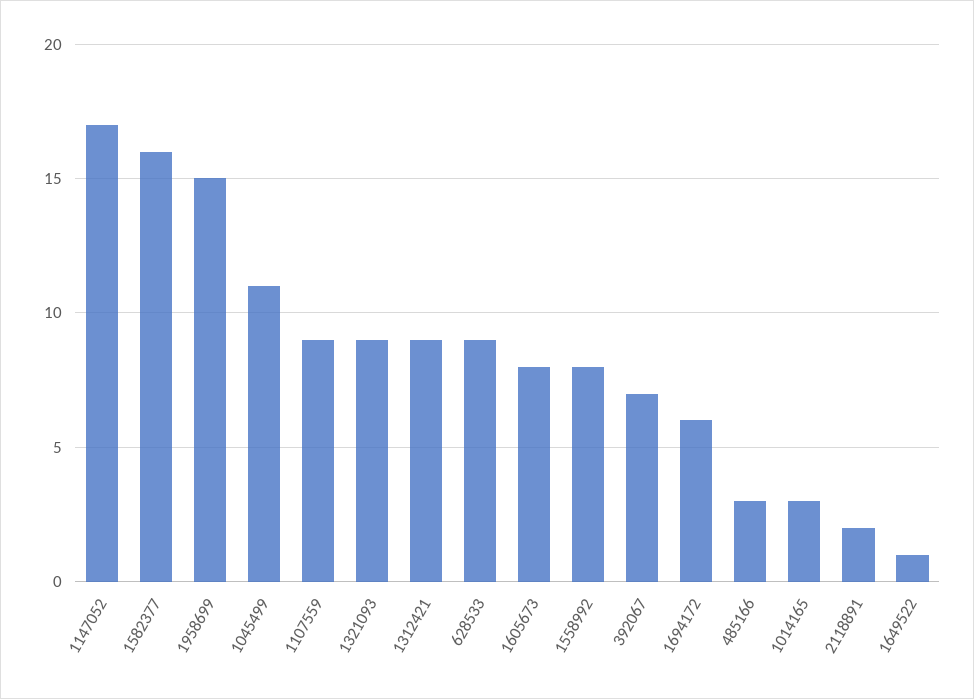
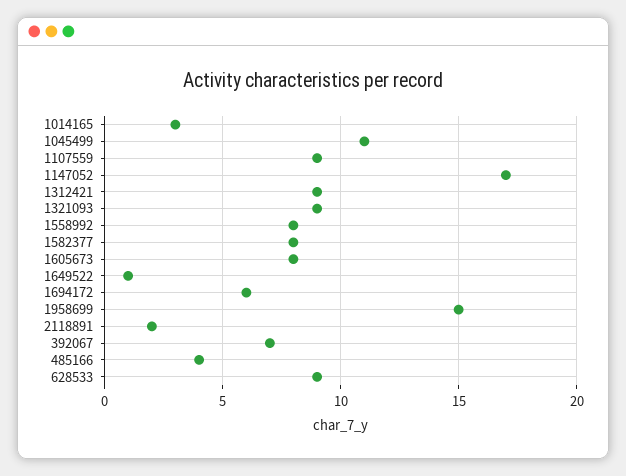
  {
    "1147052": 17,
-   "1582377": 16,
+   "1582377": 8,
    "1958699": 15,
    "1045499": 11,
    "1107559": 9,
    "1321093": 9,
    "1312421": 9,
    "628533": 9,
    "1605673": 8,
    "1558992": 8,
    "392067": 7,
    "1694172": 6,
-   "485166": 3,
+   "485166": 4,
    "1014165": 3,
    "2118891": 2,
    "1649522": 1
  }

